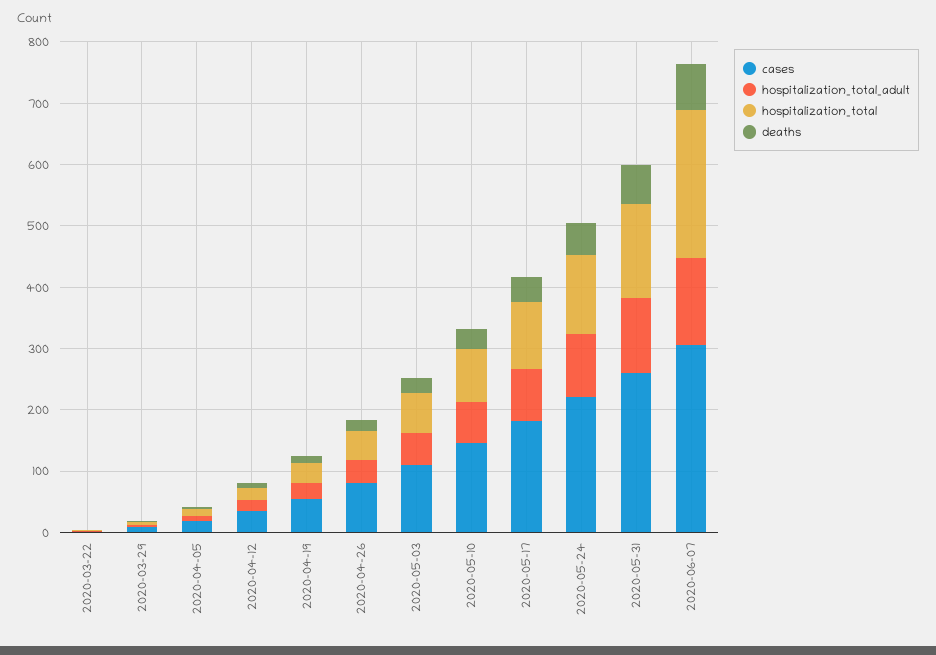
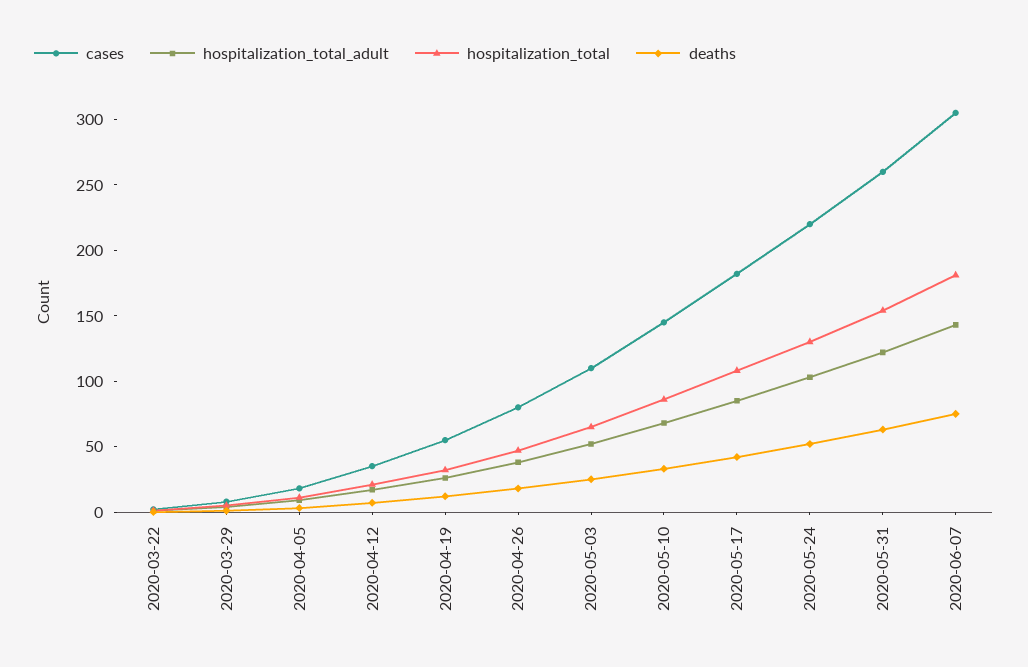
  {
    "cases": {
      "2020-03-22": 0,
      "2020-03-29": 10,
      "2020-04-05": 20,
      "2020-04-12": 40,
      "2020-04-19": 60,
      "2020-04-26": 80,
      "2020-05-03": 110,
      "2020-05-10": 150,
      "2020-05-17": 180,
      "2020-05-24": 220,
      "2020-05-31": 260,
      "2020-06-07": 310
    },
    "hospitalization_total_adult": {
      "2020-03-22": 0,
      "2020-03-29": 0,
      "2020-04-05": 10,
      "2020-04-12": 20,
      "2020-04-19": 30,
      "2020-04-26": 40,
      "2020-05-03": 50,
      "2020-05-10": 70,
      "2020-05-17": 90,
      "2020-05-24": 100,
      "2020-05-31": 120,
      "2020-06-07": 140
    },
    "hospitalization_total": {
      "2020-03-22": 0,
      "2020-03-29": 10,
      "2020-04-05": 10,
      "2020-04-12": 20,
      "2020-04-19": 30,
      "2020-04-26": 50,
      "2020-05-03": 70,
      "2020-05-10": 90,
      "2020-05-17": 110,
      "2020-05-24": 130,
      "2020-05-31": 150,
-     "2020-06-07": 240
+     "2020-06-07": 180
    },
    "deaths": {
      "2020-03-22": 0,
      "2020-03-29": 0,
      "2020-04-05": 0,
      "2020-04-12": 10,
      "2020-04-19": 10,
      "2020-04-26": 20,
      "2020-05-03": 30,
      "2020-05-10": 30,
      "2020-05-17": 40,
      "2020-05-24": 50,
      "2020-05-31": 60,
      "2020-06-07": 80
    }
  }

